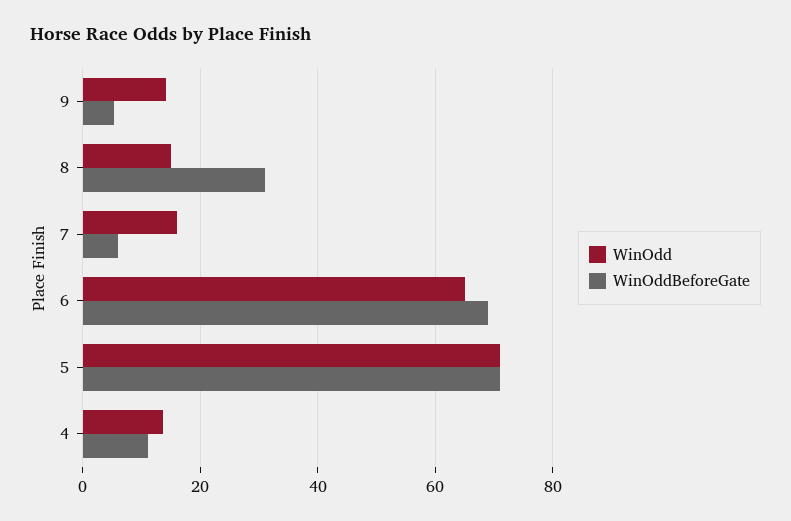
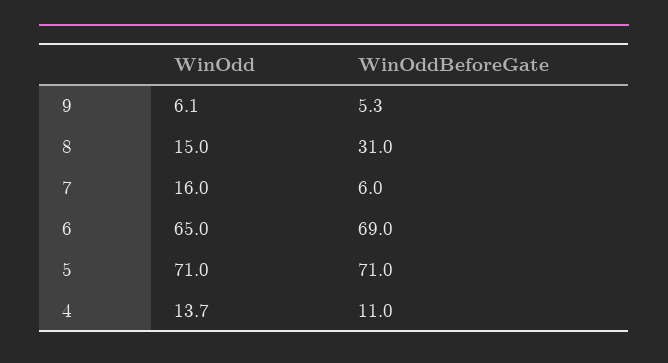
  {
    "WinOdd": {
-     "9": 14,
+     "9": 6.1,
      "8": 15,
      "7": 16,
      "6": 65,
      "5": 71,
      "4": 13.7
    },
    "WinOddBeforeGate": {
      "9": 5.3,
      "8": 31,
      "7": 6,
      "6": 69,
      "5": 71,
      "4": 11
    }
  }

